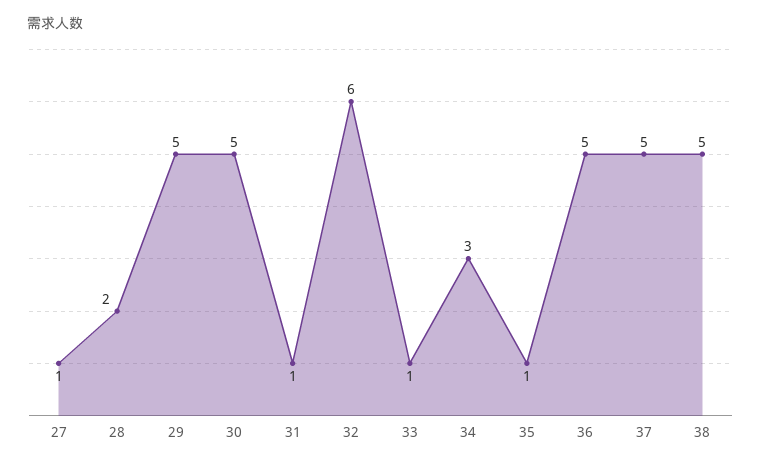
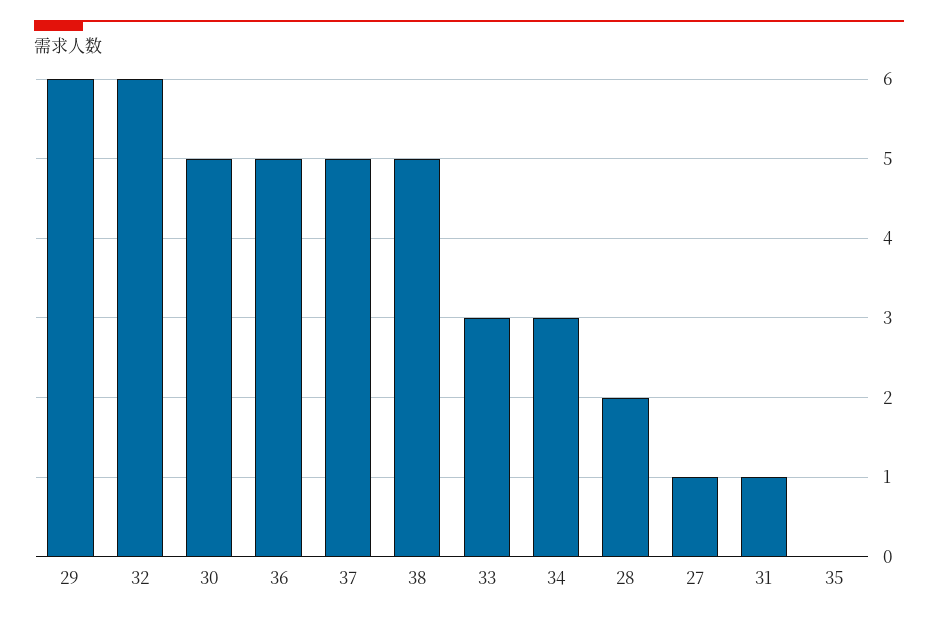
  {
    "27": 1,
    "28": 2,
-   "29": 5,
+   "29": 6,
    "30": 5,
    "31": 1,
    "32": 6,
-   "33": 1,
+   "33": 3,
    "34": 3,
-   "35": 1,
+   "35": 0,
    "36": 5,
    "37": 5,
    "38": 5
  }

